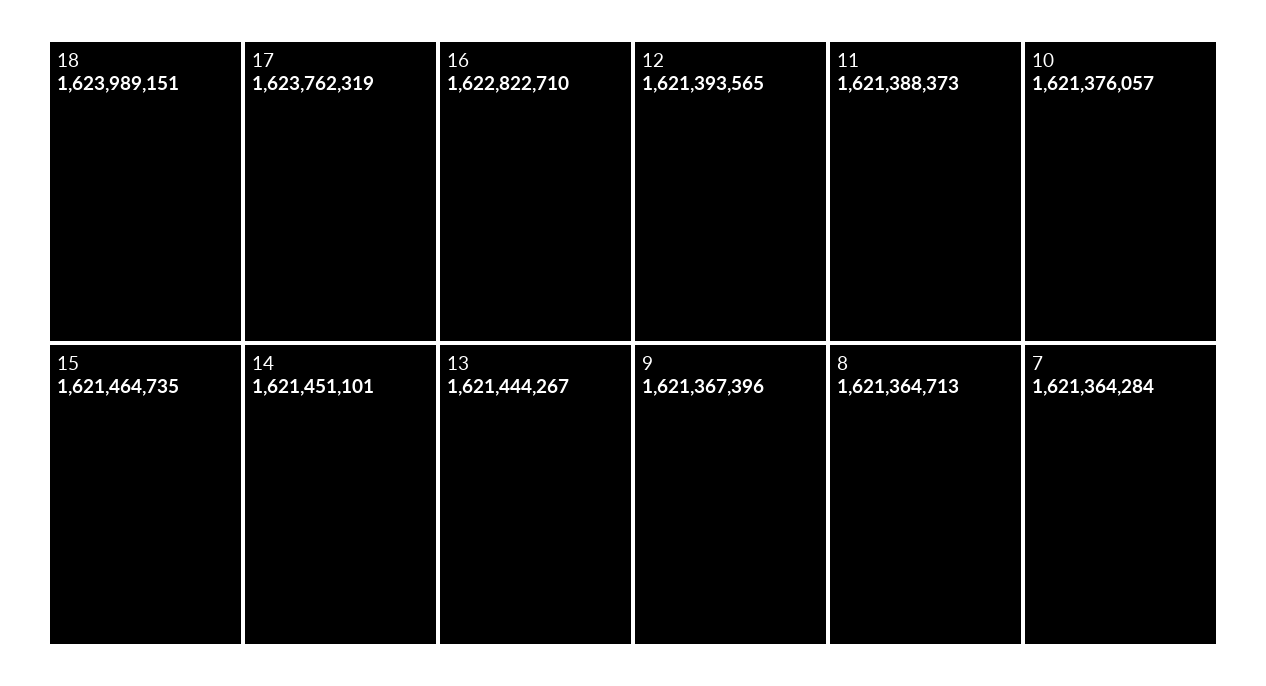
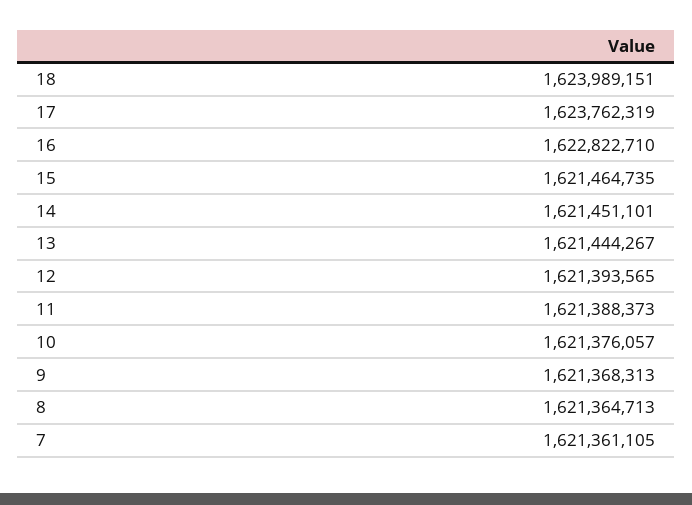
  {
    "18": 1623989151,
    "17": 1623762319,
    "16": 1622822710,
    "15": 1621464735,
    "14": 1621451101,
    "13": 1621444267,
    "12": 1621393565,
    "11": 1621388373,
    "10": 1621376057,
-   "9": 1621367396,
+   "9": 1621368313,
    "8": 1621364713,
-   "7": 1621364284
+   "7": 1621361105
  }

